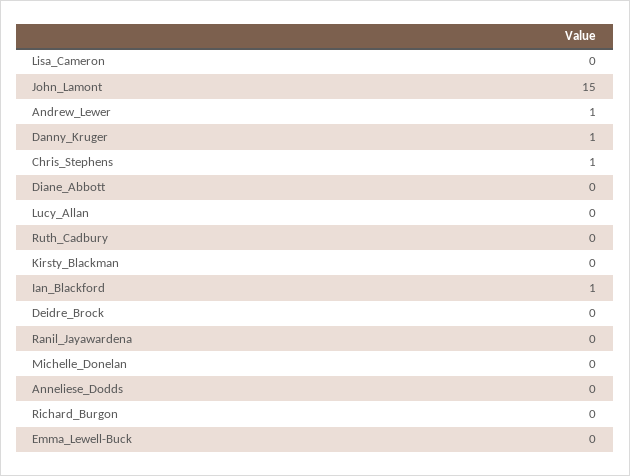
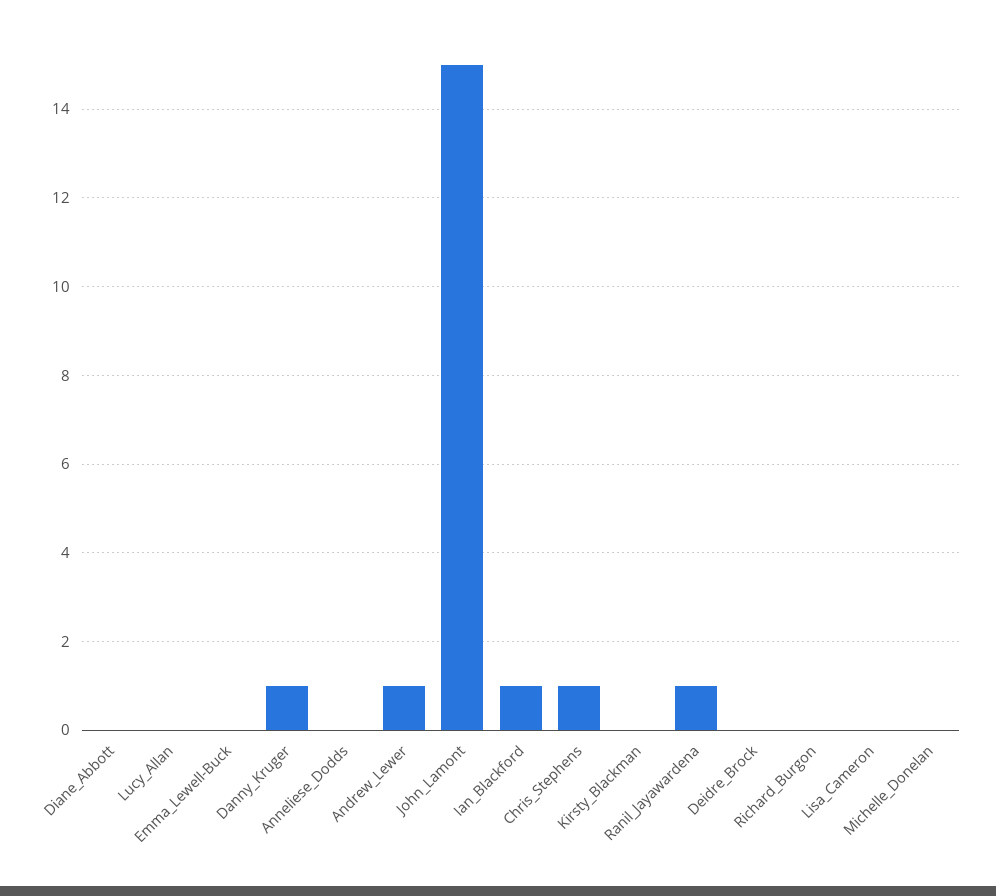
  {
    "Lisa_Cameron": 0,
    "John_Lamont": 15,
    "Andrew_Lewer": 1,
    "Danny_Kruger": 1,
    "Chris_Stephens": 1,
    "Diane_Abbott": 0,
    "Lucy_Allan": 0,
-   "Ruth_Cadbury": 0,
    "Kirsty_Blackman": 0,
    "Ian_Blackford": 1,
    "Deidre_Brock": 0,
-   "Ranil_Jayawardena": 0,
+   "Ranil_Jayawardena": 1,
    "Michelle_Donelan": 0,
    "Anneliese_Dodds": 0,
    "Richard_Burgon": 0,
    "Emma_Lewell-Buck": 0
  }

